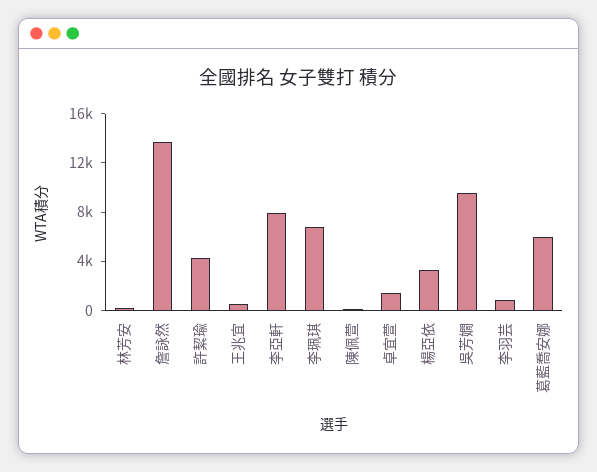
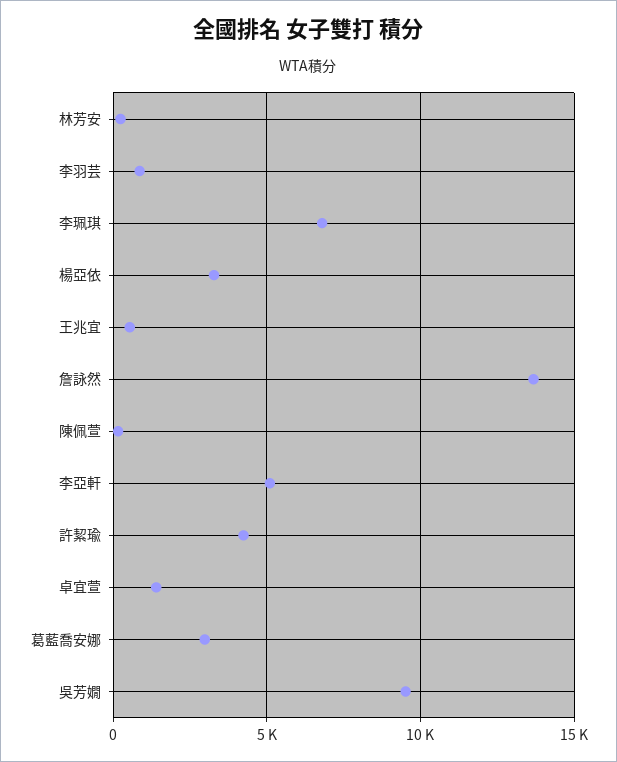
  {
    "林芳安": 0,
    "詹詠然": 13500,
    "許絜瑜": 4000,
    "王兆宜": 500,
-   "李亞軒": 8000,
+   "李亞軒": 5000,
    "李珮琪": 7000,
    "陳佩萱": 0,
    "卓宜萱": 1500,
    "楊亞依": 3500,
    "吳芳嫺": 9500,
    "李羽芸": 1000,
-   "葛藍喬安娜": 6000
+   "葛藍喬安娜": 3000
  }

